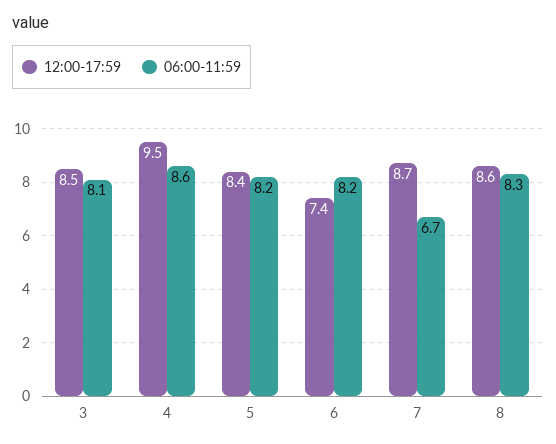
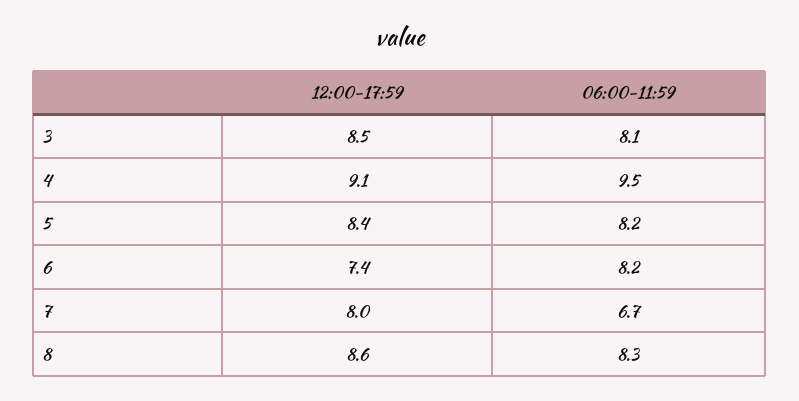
  {
    "12:00-17:59": {
      "3": 8.5,
-     "4": 9.5,
+     "4": 9.1,
      "5": 8.4,
      "6": 7.4,
-     "7": 8.7,
+     "7": 8,
      "8": 8.6
    },
    "06:00-11:59": {
      "3": 8.1,
-     "4": 8.6,
+     "4": 9.5,
      "5": 8.2,
      "6": 8.2,
      "7": 6.7,
      "8": 8.3
    }
  }

